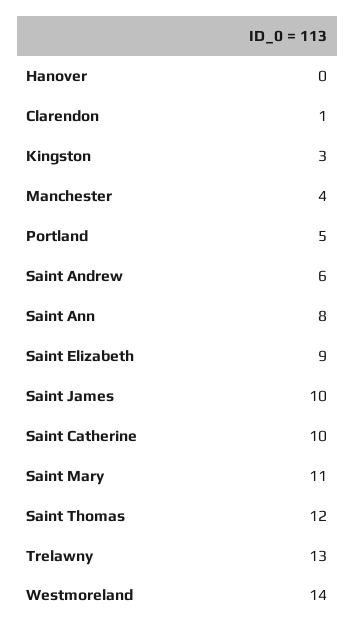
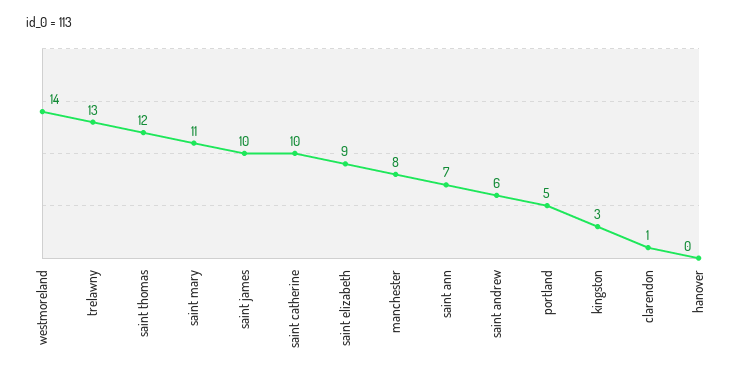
  {
    "Hanover": 0,
    "Clarendon": 1,
    "Kingston": 3,
-   "Manchester": 4,
+   "Manchester": 8,
    "Portland": 5,
    "Saint Andrew": 6,
-   "Saint Ann": 8,
+   "Saint Ann": 7,
    "Saint Elizabeth": 9,
    "Saint James": 10,
    "Saint Catherine": 10,
    "Saint Mary": 11,
    "Saint Thomas": 12,
    "Trelawny": 13,
    "Westmoreland": 14
  }

